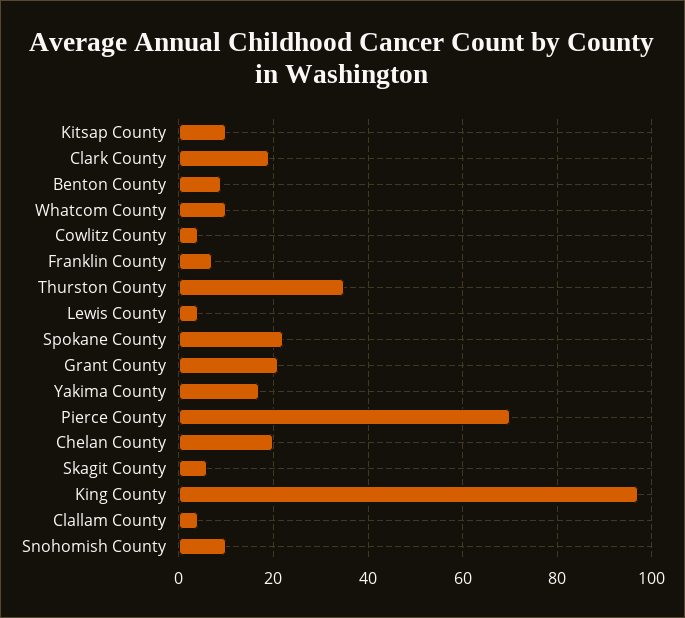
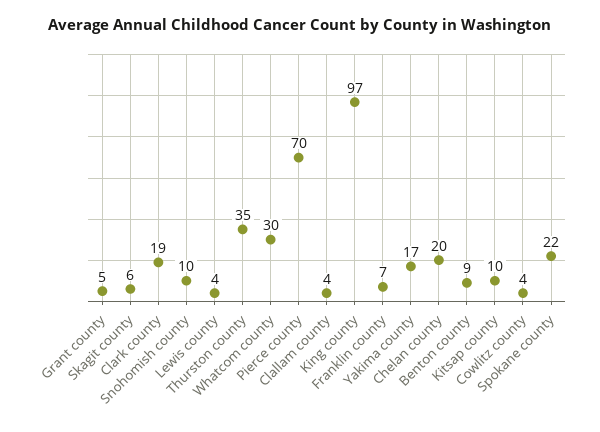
  {
    "Kitsap County": 10,
    "Clark County": 19,
    "Benton County": 9,
-   "Whatcom County": 10,
+   "Whatcom County": 30,
    "Cowlitz County": 4,
    "Franklin County": 7,
    "Thurston County": 35,
    "Lewis County": 4,
    "Spokane County": 22,
-   "Grant County": 20,
+   "Grant County": 5,
    "Yakima County": 17,
    "Pierce County": 70,
    "Chelan County": 20,
    "Skagit County": 6,
    "King County": 97,
    "Clallam County": 4,
    "Snohomish County": 10
  }

